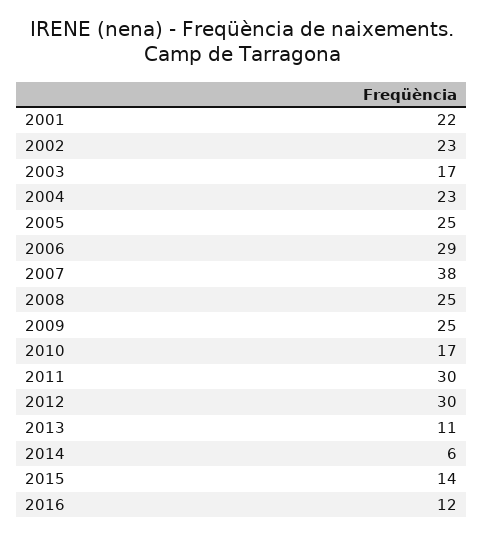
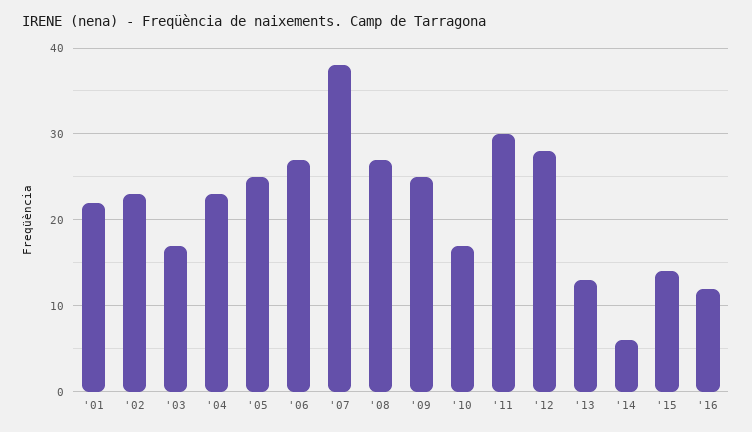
  {
    "2001": 22,
    "2002": 23,
    "2003": 17,
    "2004": 23,
    "2005": 25,
-   "2006": 29,
+   "2006": 27,
    "2007": 38,
-   "2008": 25,
+   "2008": 27,
    "2009": 25,
    "2010": 17,
    "2011": 30,
-   "2012": 30,
+   "2012": 28,
-   "2013": 11,
+   "2013": 13,
    "2014": 6,
    "2015": 14,
    "2016": 12
  }

